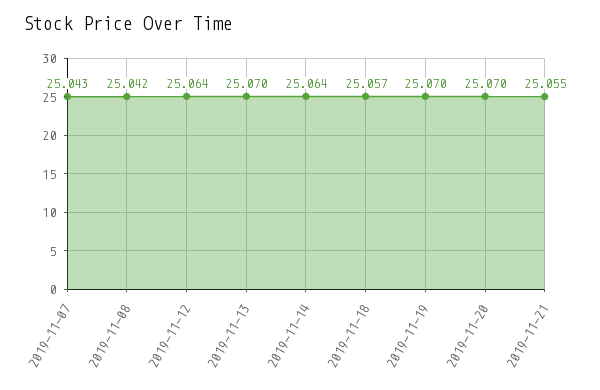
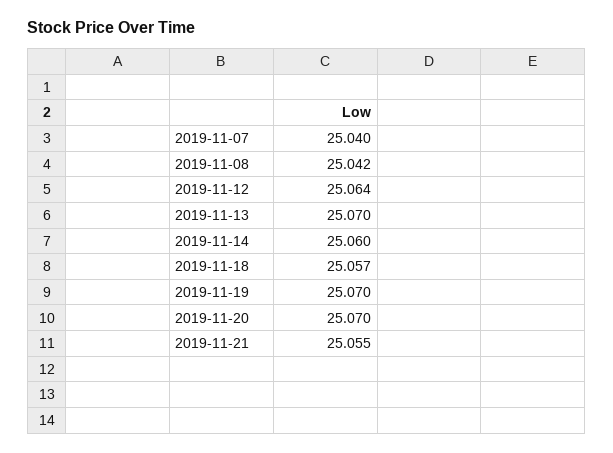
  {
-   "2019-11-07": 25.043,
+   "2019-11-07": 25.04,
    "2019-11-08": 25.042,
    "2019-11-12": 25.064,
    "2019-11-13": 25.07,
-   "2019-11-14": 25.064,
+   "2019-11-14": 25.06,
    "2019-11-18": 25.057,
    "2019-11-19": 25.07,
    "2019-11-20": 25.07,
    "2019-11-21": 25.055
  }

